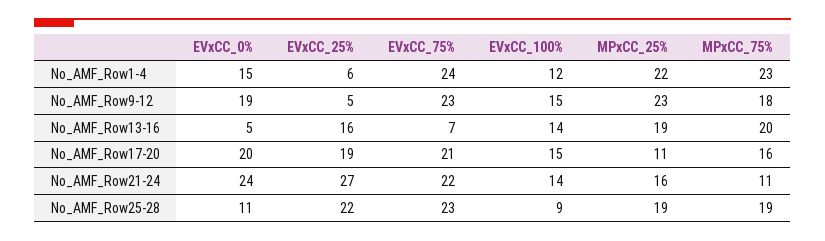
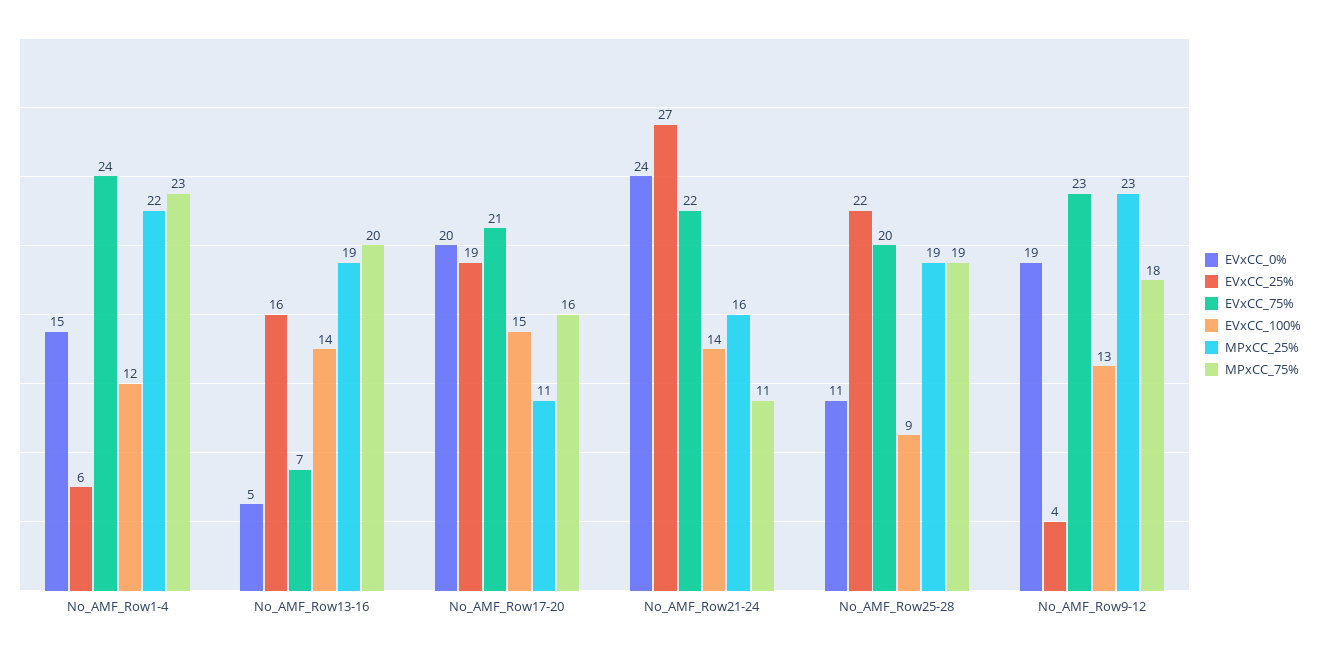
  {
    "EVxCC_0%": {
      "No_AMF_Row1-4": 15,
      "No_AMF_Row9-12": 19,
      "No_AMF_Row13-16": 5,
      "No_AMF_Row17-20": 20,
      "No_AMF_Row21-24": 24,
      "No_AMF_Row25-28": 11
    },
    "EVxCC_25%": {
      "No_AMF_Row1-4": 6,
-     "No_AMF_Row9-12": 5,
+     "No_AMF_Row9-12": 4,
      "No_AMF_Row13-16": 16,
      "No_AMF_Row17-20": 19,
      "No_AMF_Row21-24": 27,
      "No_AMF_Row25-28": 22
    },
    "EVxCC_75%": {
      "No_AMF_Row1-4": 24,
      "No_AMF_Row9-12": 23,
      "No_AMF_Row13-16": 7,
      "No_AMF_Row17-20": 21,
      "No_AMF_Row21-24": 22,
-     "No_AMF_Row25-28": 23
+     "No_AMF_Row25-28": 20
    },
    "EVxCC_100%": {
      "No_AMF_Row1-4": 12,
-     "No_AMF_Row9-12": 15,
+     "No_AMF_Row9-12": 13,
      "No_AMF_Row13-16": 14,
      "No_AMF_Row17-20": 15,
      "No_AMF_Row21-24": 14,
      "No_AMF_Row25-28": 9
    },
    "MPxCC_25%": {
      "No_AMF_Row1-4": 22,
      "No_AMF_Row9-12": 23,
      "No_AMF_Row13-16": 19,
      "No_AMF_Row17-20": 11,
      "No_AMF_Row21-24": 16,
      "No_AMF_Row25-28": 19
    },
    "MPxCC_75%": {
      "No_AMF_Row1-4": 23,
      "No_AMF_Row9-12": 18,
      "No_AMF_Row13-16": 20,
      "No_AMF_Row17-20": 16,
      "No_AMF_Row21-24": 11,
      "No_AMF_Row25-28": 19
    }
  }

